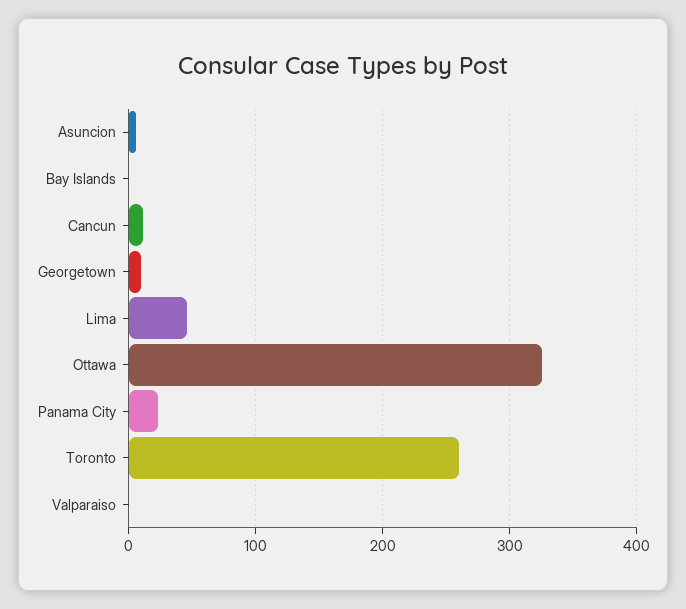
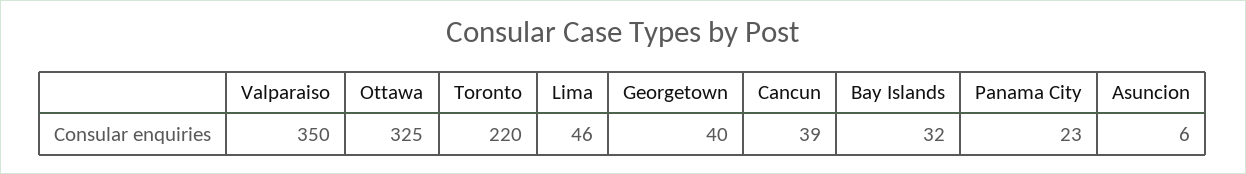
  {
    "Asuncion": 6,
-   "Bay Islands": 0,
+   "Bay Islands": 32,
-   "Cancun": 10,
+   "Cancun": 39,
-   "Georgetown": 10,
+   "Georgetown": 40,
    "Lima": 46,
    "Ottawa": 325,
    "Panama City": 23,
-   "Toronto": 260,
+   "Toronto": 220,
-   "Valparaiso": 0
+   "Valparaiso": 350
  }

